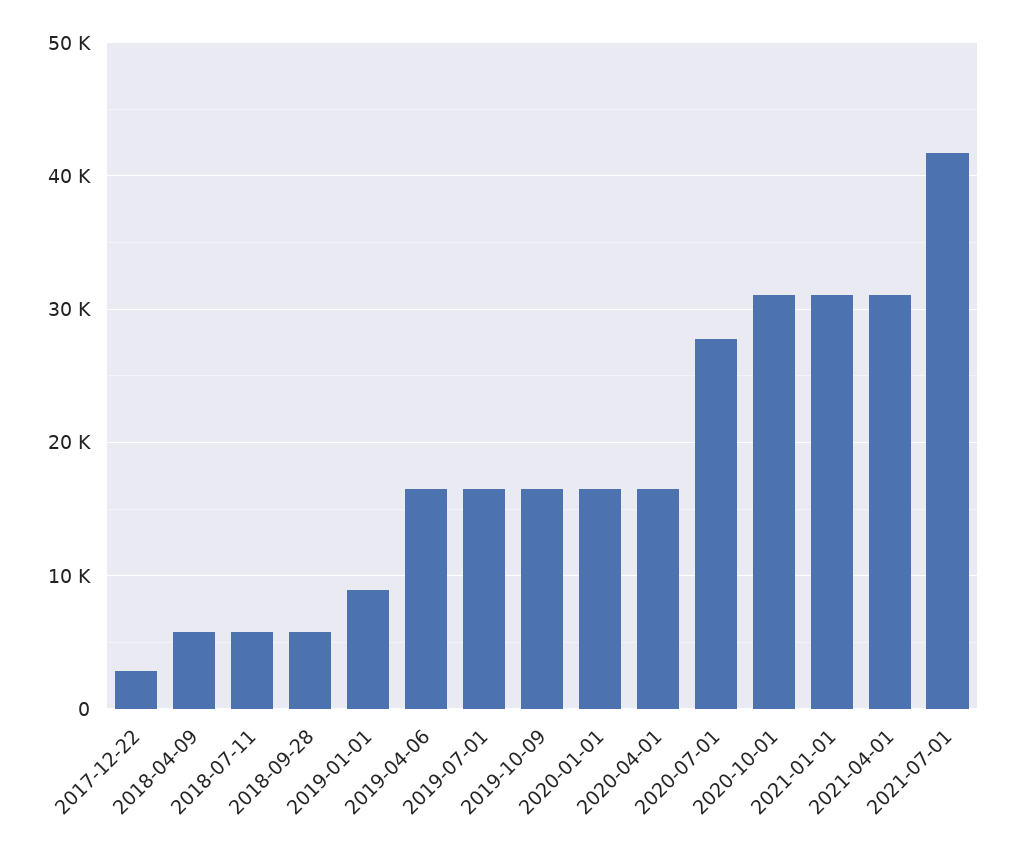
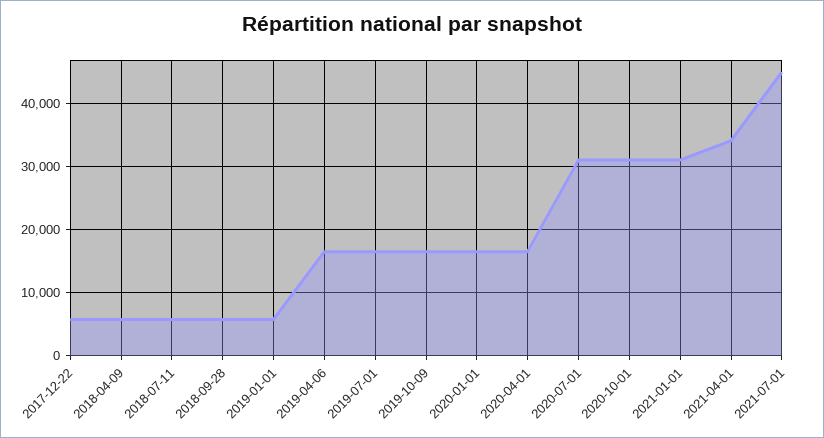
  {
-   "2017-12-22": 3000,
+   "2017-12-22": 6000,
    "2018-04-09": 6000,
    "2018-07-11": 6000,
    "2018-09-28": 6000,
-   "2019-01-01": 9000,
+   "2019-01-01": 6000,
    "2019-04-06": 16000,
    "2019-07-01": 16000,
    "2019-10-09": 16000,
    "2020-01-01": 16000,
    "2020-04-01": 16000,
-   "2020-07-01": 28000,
+   "2020-07-01": 31000,
    "2020-10-01": 31000,
    "2021-01-01": 31000,
-   "2021-04-01": 31000,
+   "2021-04-01": 34000,
-   "2021-07-01": 42000
+   "2021-07-01": 45000
  }

